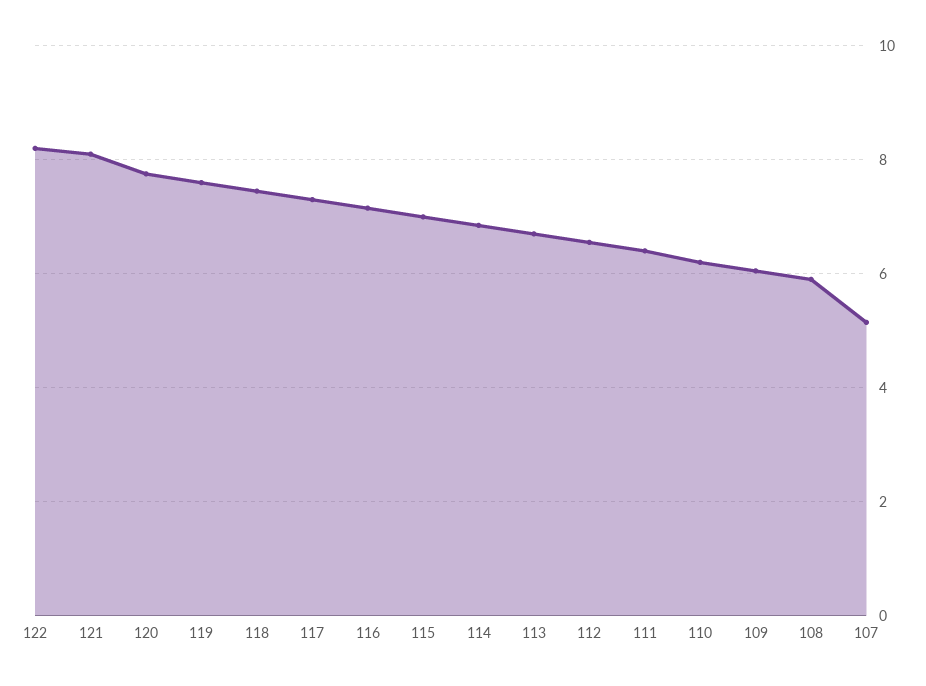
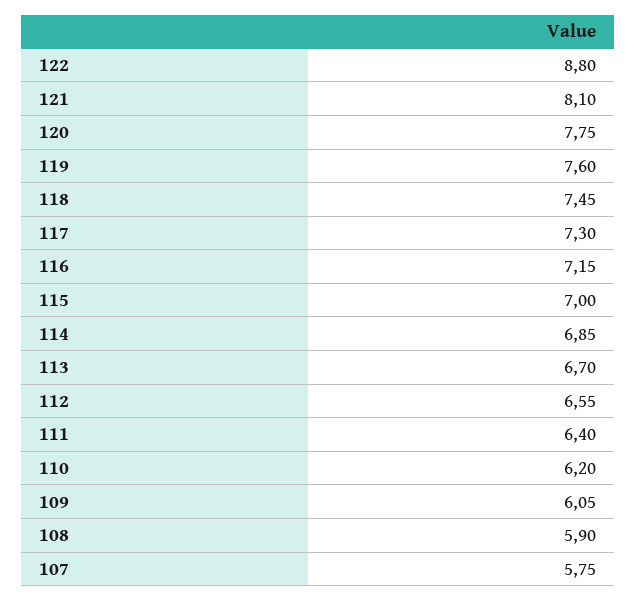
  {
-   "122": 8.2,
+   "122": 8.8,
    "121": 8.1,
    "120": 7.75,
    "119": 7.6,
    "118": 7.45,
    "117": 7.3,
    "116": 7.15,
    "115": 7,
    "114": 6.85,
    "113": 6.7,
    "112": 6.55,
    "111": 6.4,
    "110": 6.2,
    "109": 6.05,
    "108": 5.9,
-   "107": 5.2
+   "107": 5.75
  }

